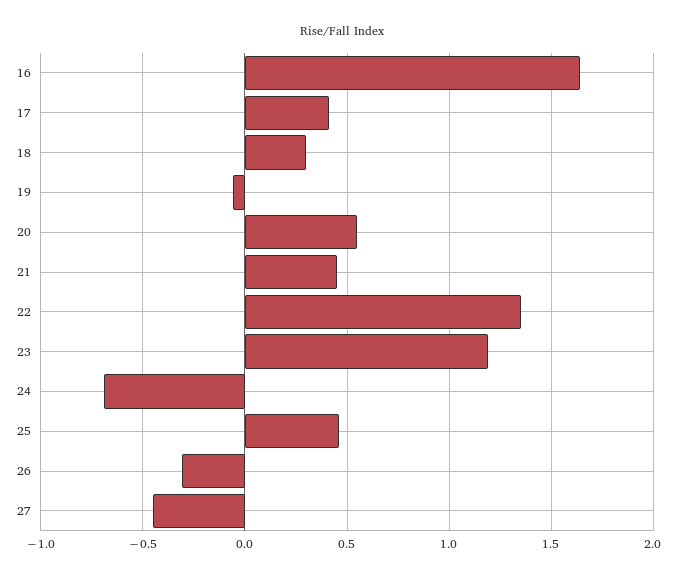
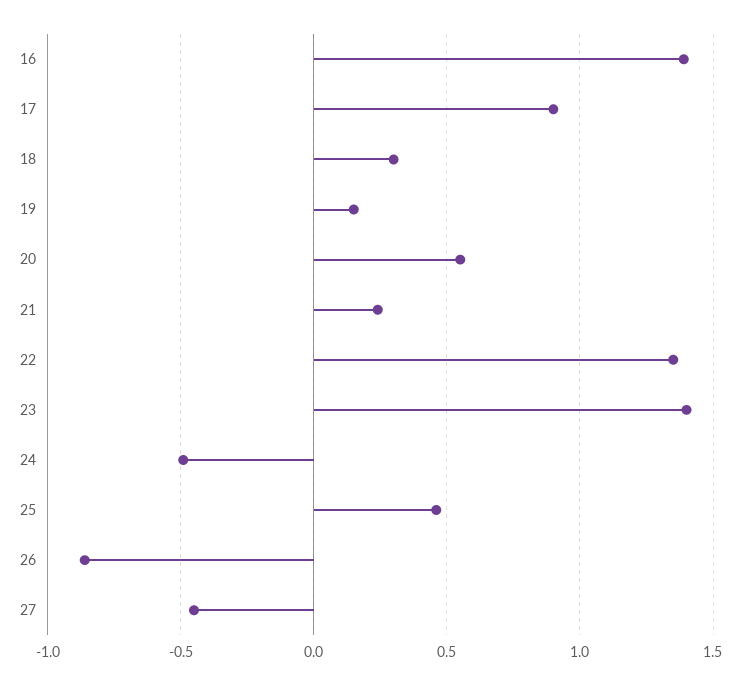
  {
-   "16": 1.65,
+   "16": 1.4,
-   "17": 0.4,
+   "17": 0.9,
    "18": 0.3,
-   "19": -0.05,
+   "19": 0.15,
    "20": 0.55,
-   "21": 0.45,
+   "21": 0.25,
    "22": 1.35,
-   "23": 1.2,
+   "23": 1.4,
-   "24": -0.7,
+   "24": -0.5,
    "25": 0.45,
-   "26": -0.3,
+   "26": -0.85,
    "27": -0.45
  }

